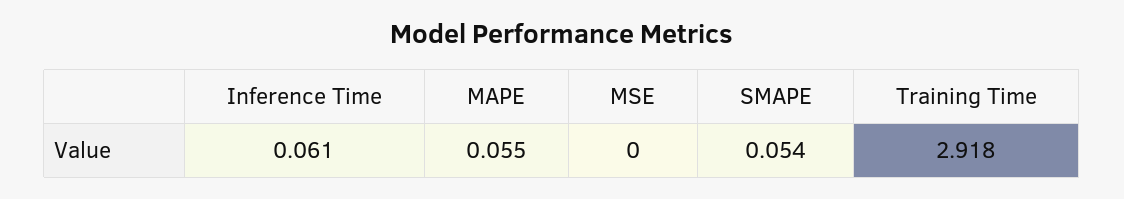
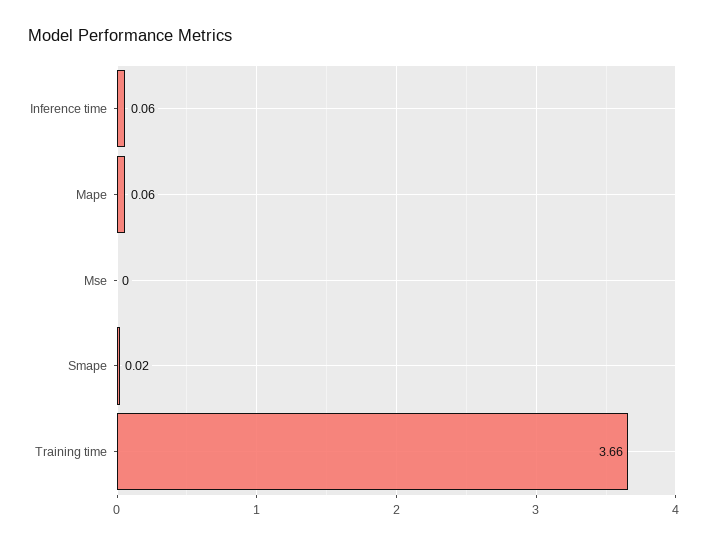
  {
    "Inference Time": 0.061,
    "MAPE": 0.055,
    "MSE": 0,
-   "SMAPE": 0.054,
+   "SMAPE": 0.02,
-   "Training Time": 2.918
+   "Training Time": 3.66
  }

